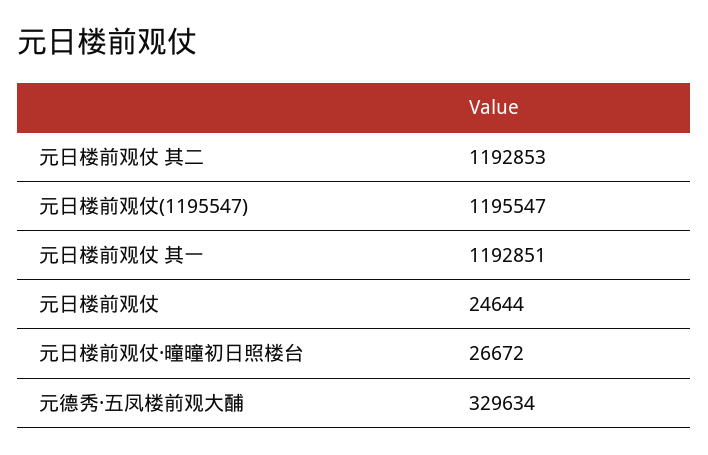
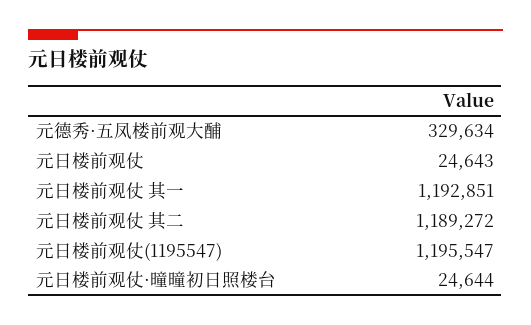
  {
-   "元日楼前观仗 其二": 1192853,
+   "元日楼前观仗 其二": 1189272,
    "元日楼前观仗(1195547)": 1195547,
    "元日楼前观仗 其一": 1192851,
-   "元日楼前观仗": 24644,
+   "元日楼前观仗": 24643,
-   "元日楼前观仗·曈曈初日照楼台": 26672,
+   "元日楼前观仗·曈曈初日照楼台": 24644,
    "元德秀·五凤楼前观大酺": 329634
  }

